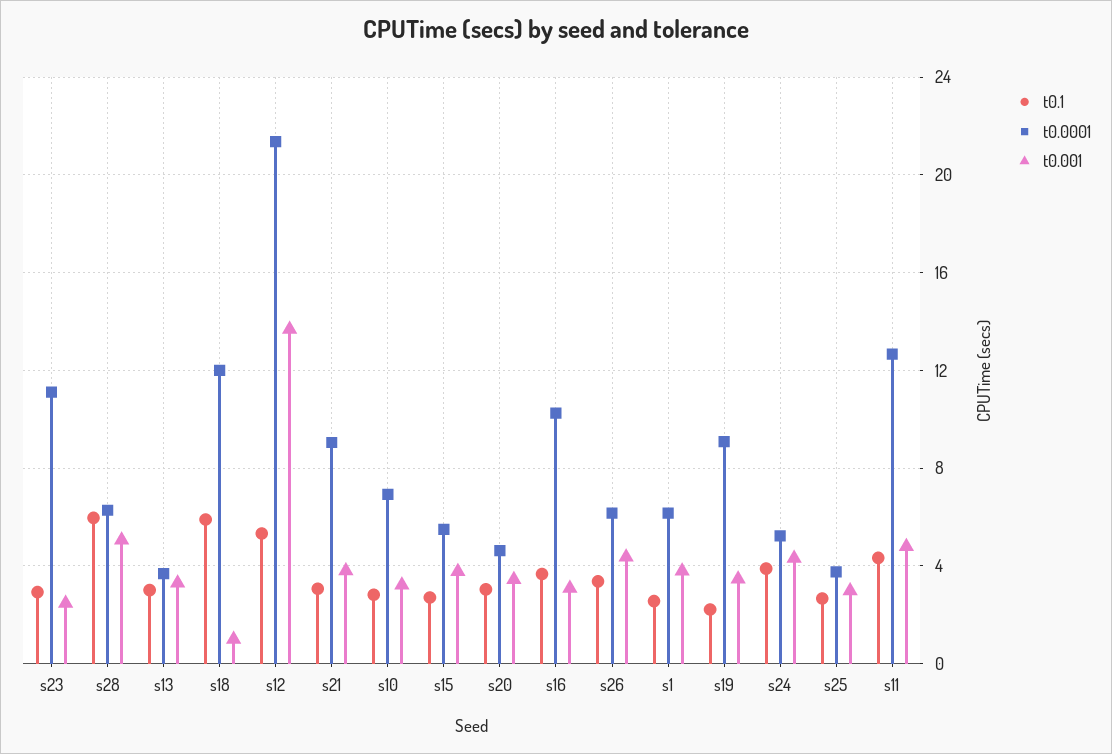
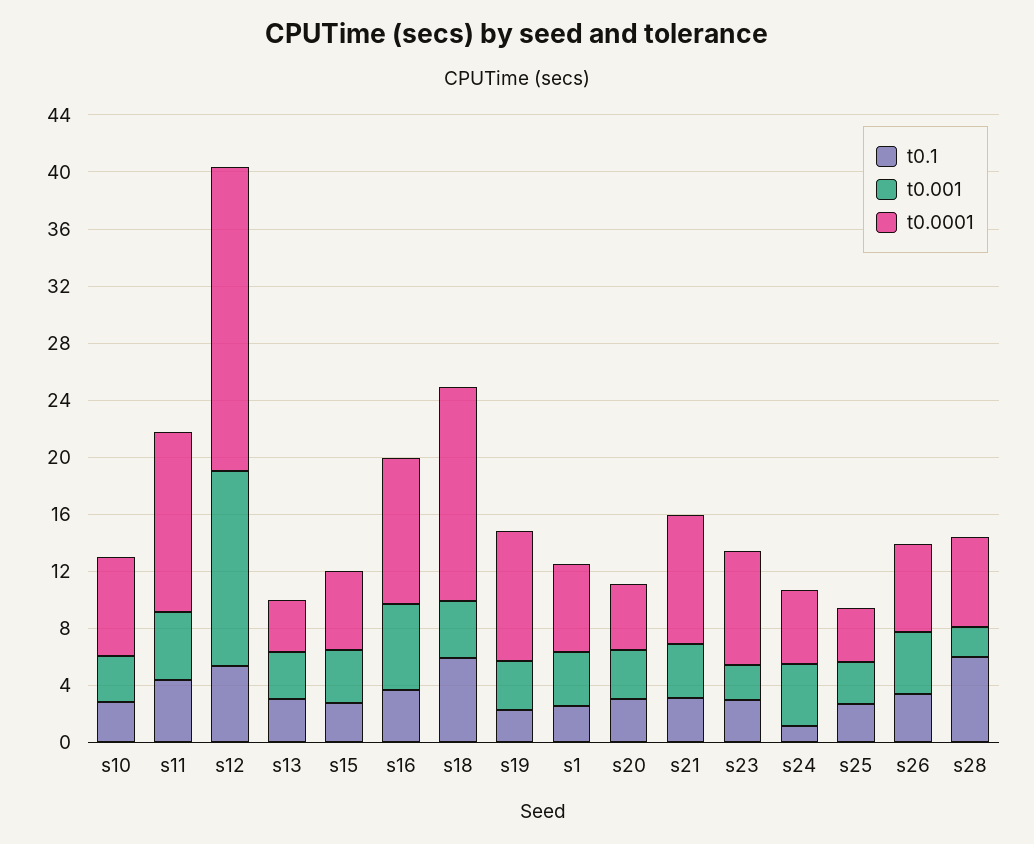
  {
    "t0.1": {
      "s23": 3,
      "s28": 6,
      "s13": 3,
      "s18": 6,
      "s12": 5.5,
      "s21": 3,
      "s10": 3,
      "s15": 2.5,
      "s20": 3,
      "s16": 3.5,
      "s26": 3.5,
      "s1": 2.5,
      "s19": 2,
-     "s24": 4,
+     "s24": 1,
      "s25": 2.5,
      "s11": 4.5
    },
    "t0.0001": {
-     "s23": 11,
+     "s23": 8,
      "s28": 6.5,
      "s13": 3.5,
-     "s18": 12,
+     "s18": 15,
      "s12": 21.5,
      "s21": 9,
      "s10": 7,
      "s15": 5.5,
      "s20": 4.5,
      "s16": 10.5,
      "s26": 6,
      "s1": 6,
      "s19": 9,
      "s24": 5,
      "s25": 4,
      "s11": 12.5
    },
    "t0.001": {
      "s23": 2.5,
-     "s28": 5,
+     "s28": 2,
      "s13": 3.5,
-     "s18": 1,
+     "s18": 4,
      "s12": 13.5,
      "s21": 4,
      "s10": 3,
      "s15": 4,
      "s20": 3.5,
-     "s16": 3,
+     "s16": 6,
      "s26": 4.5,
      "s1": 4,
      "s19": 3.5,
      "s24": 4.5,
      "s25": 3,
      "s11": 5
    }
  }

